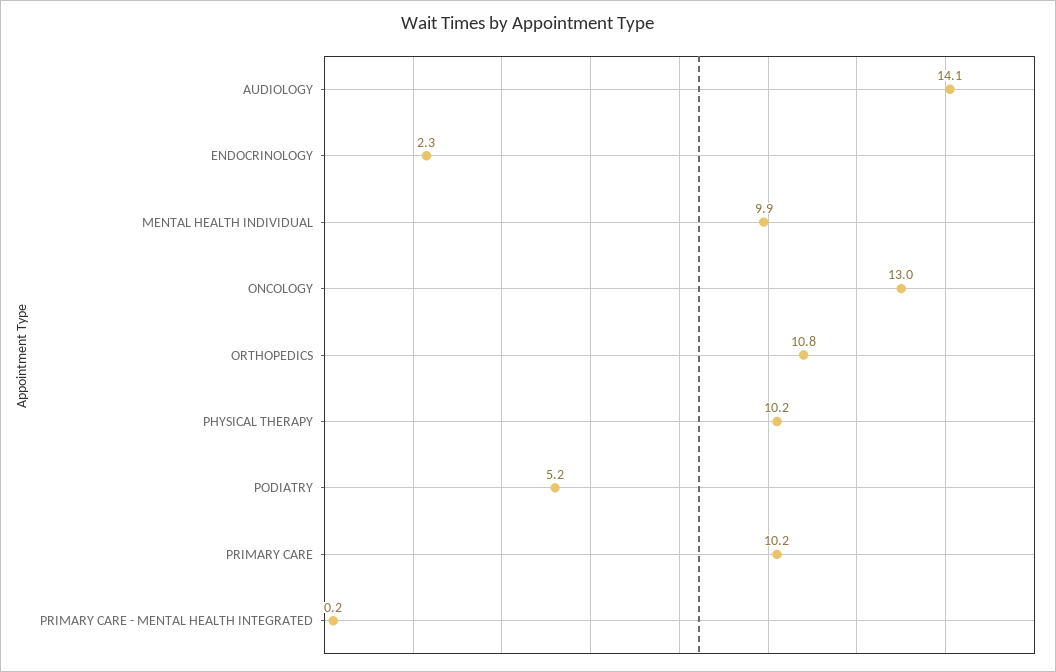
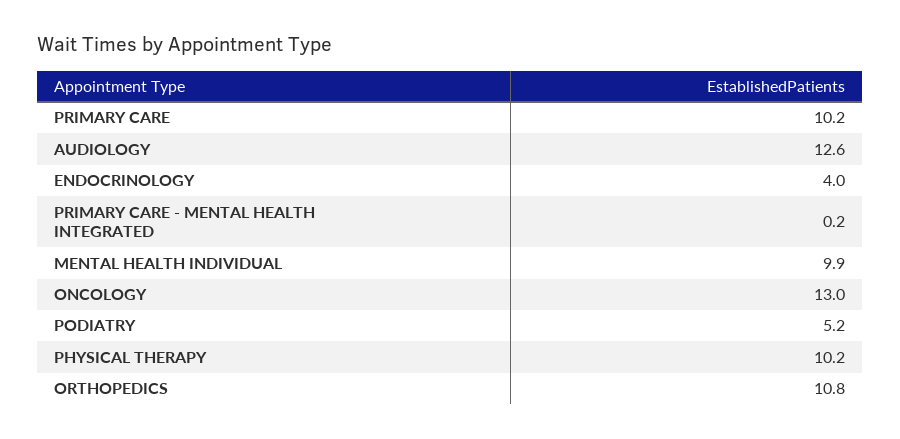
  {
-   "AUDIOLOGY": 14.1,
+   "AUDIOLOGY": 12.6,
-   "ENDOCRINOLOGY": 2.3,
+   "ENDOCRINOLOGY": 4,
    "MENTAL HEALTH INDIVIDUAL": 9.9,
    "ONCOLOGY": 13,
    "ORTHOPEDICS": 10.8,
    "PHYSICAL THERAPY": 10.2,
    "PODIATRY": 5.2,
    "PRIMARY CARE": 10.2,
    "PRIMARY CARE - MENTAL HEALTH INTEGRATED": 0.2
  }

